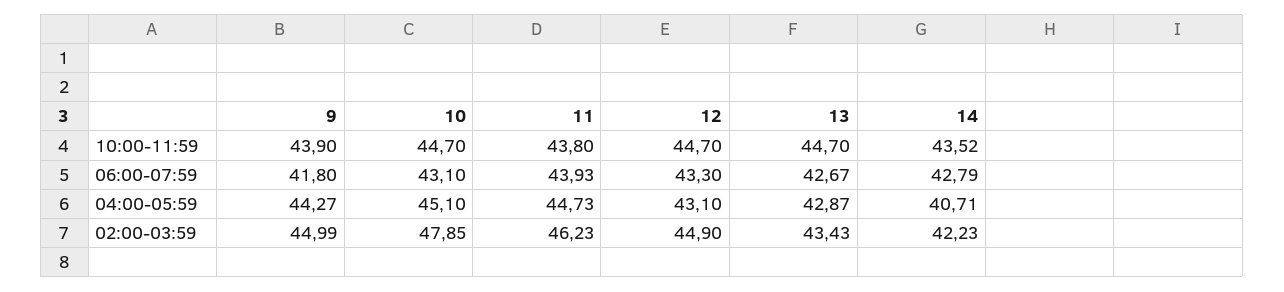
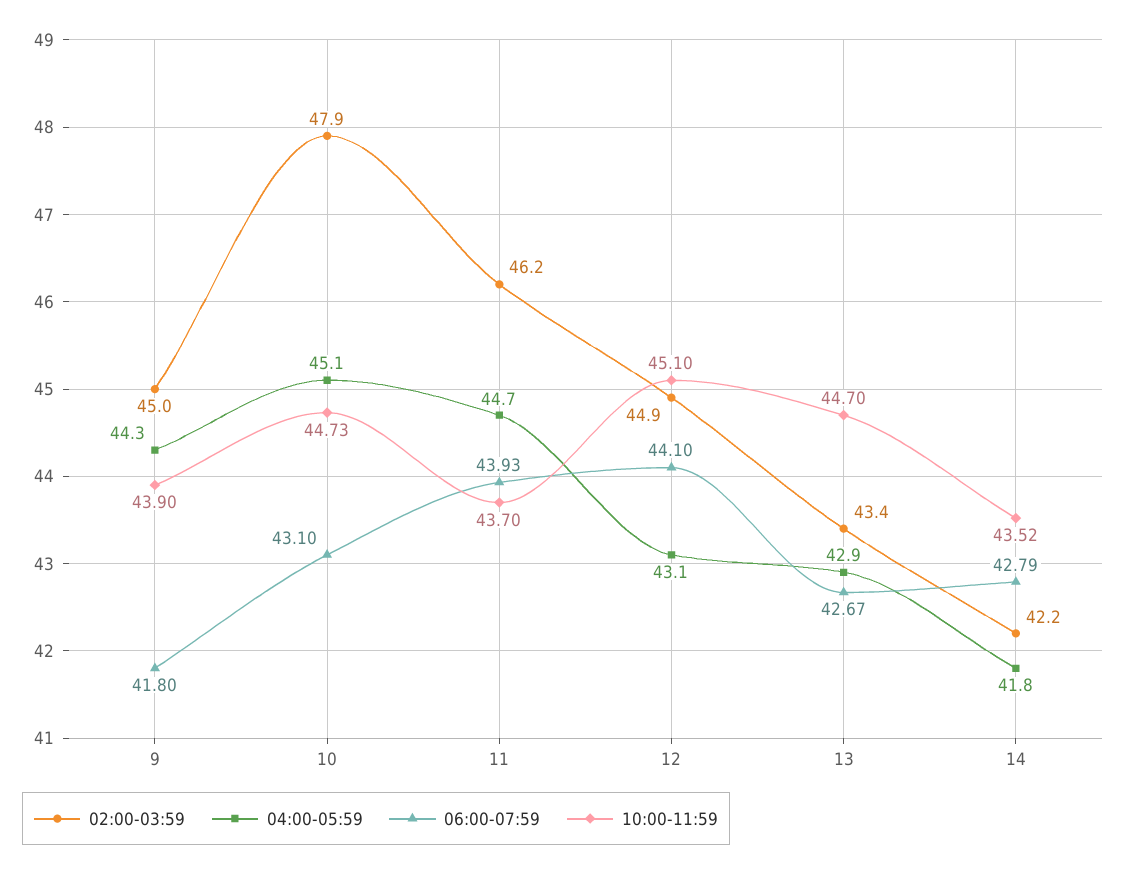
  {
    "10:00-11:59": {
      "9": 43.9,
-     "10": 44.7,
+     "10": 44.73,
-     "11": 43.8,
+     "11": 43.7,
-     "12": 44.7,
+     "12": 45.1,
      "13": 44.7,
      "14": 43.52
    },
    "06:00-07:59": {
      "9": 41.8,
      "10": 43.1,
      "11": 43.93,
-     "12": 43.3,
+     "12": 44.1,
      "13": 42.67,
      "14": 42.79
    },
    "04:00-05:59": {
      "9": 44.27,
      "10": 45.1,
      "11": 44.73,
      "12": 43.1,
      "13": 42.87,
-     "14": 40.71
+     "14": 41.8
    },
    "02:00-03:59": {
      "9": 44.99,
      "10": 47.85,
      "11": 46.23,
      "12": 44.9,
      "13": 43.43,
      "14": 42.23
    }
  }

